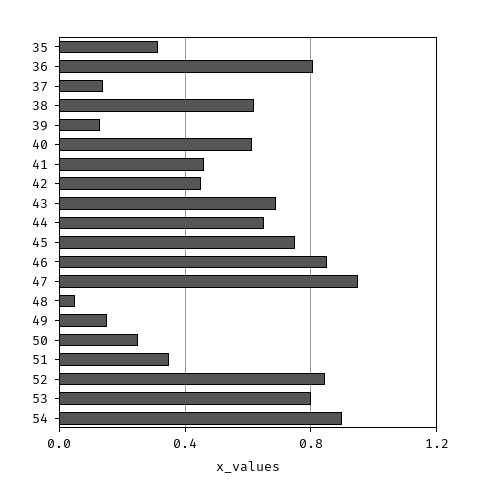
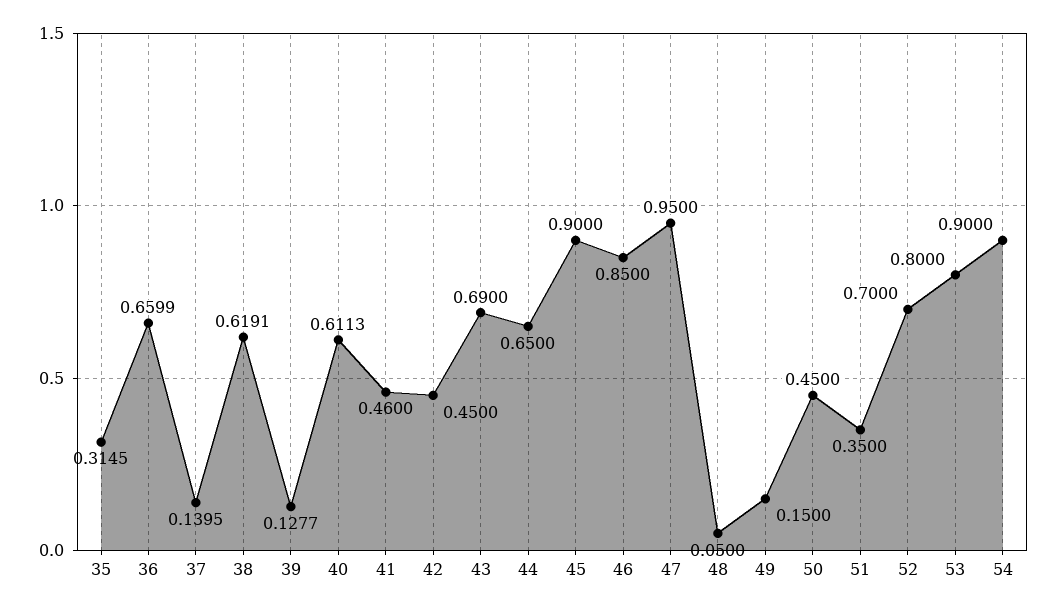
  {
    "35": 0.3145,
-   "36": 0.8,
+   "36": 0.6599,
    "37": 0.1395,
    "38": 0.6191,
    "39": 0.1277,
    "40": 0.6113,
    "41": 0.46,
    "42": 0.45,
    "43": 0.69,
    "44": 0.65,
-   "45": 0.75,
+   "45": 0.9,
    "46": 0.85,
    "47": 0.95,
    "48": 0.05,
    "49": 0.15,
-   "50": 0.25,
+   "50": 0.45,
    "51": 0.35,
-   "52": 0.85,
+   "52": 0.7,
    "53": 0.8,
    "54": 0.9
  }

